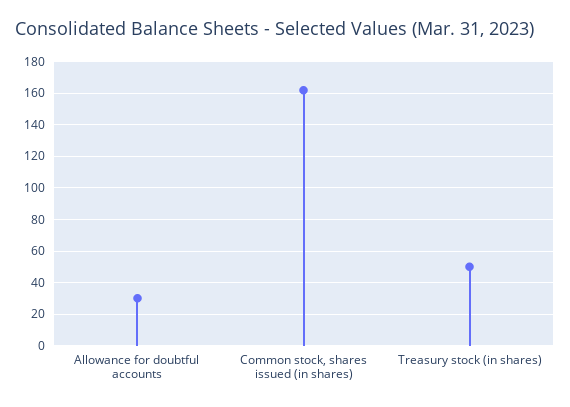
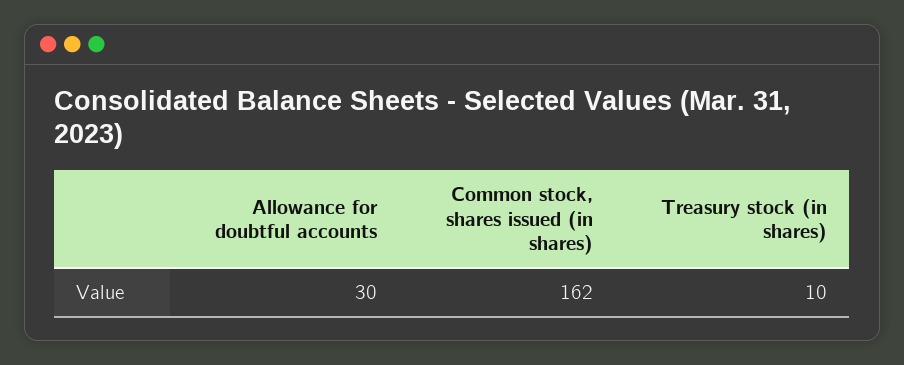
  {
    "Allowance for doubtful accounts": 30,
    "Common stock, shares issued (in shares)": 162,
-   "Treasury stock (in shares)": 50
+   "Treasury stock (in shares)": 10
  }

